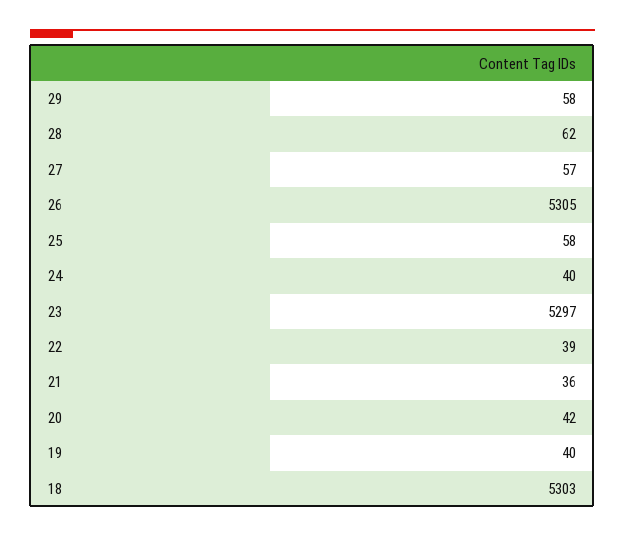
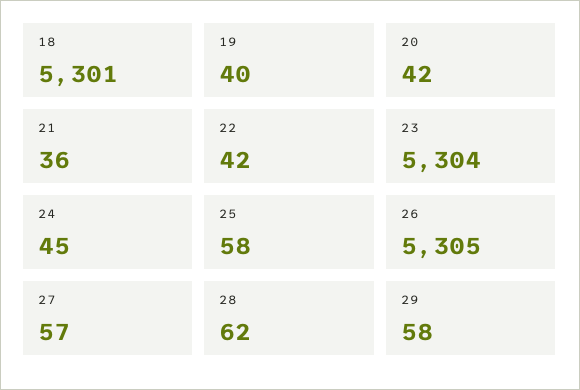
  {
    "29": 58,
    "28": 62,
    "27": 57,
    "26": 5305,
    "25": 58,
-   "24": 40,
+   "24": 45,
-   "23": 5297,
+   "23": 5304,
-   "22": 39,
+   "22": 42,
    "21": 36,
    "20": 42,
    "19": 40,
-   "18": 5303
+   "18": 5301
  }

